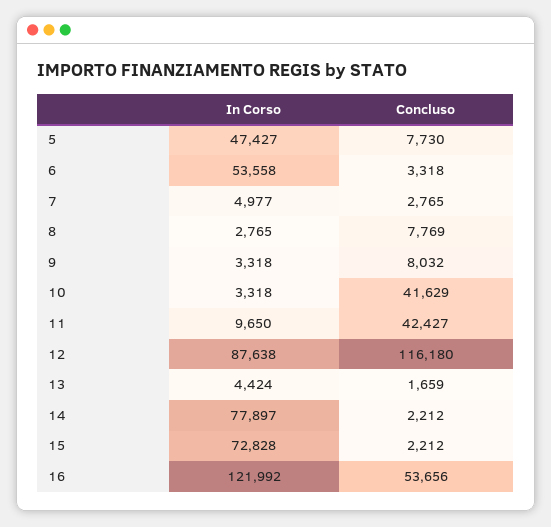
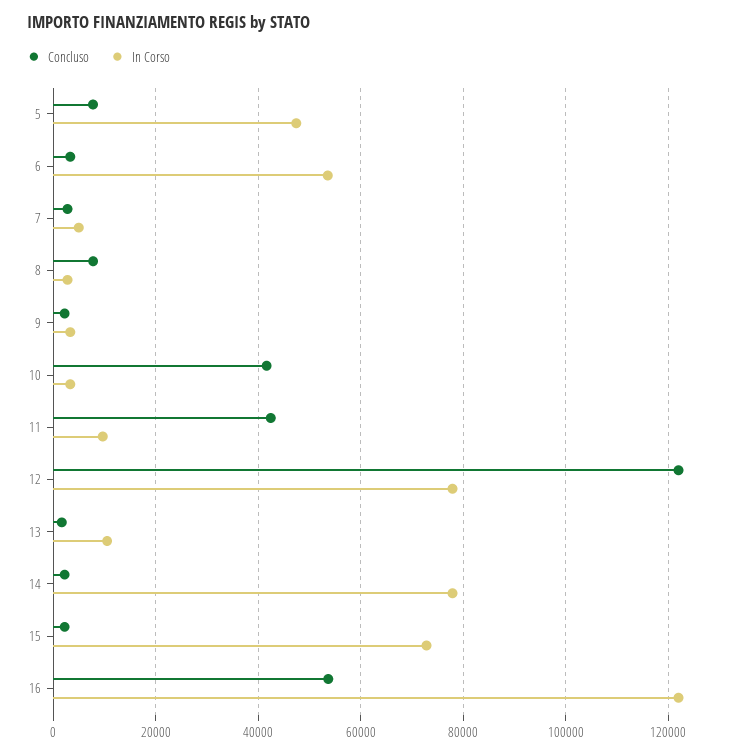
  {
    "In Corso": {
      "5": 47427,
      "6": 53558,
      "7": 4977,
      "8": 2765,
      "9": 3318,
      "10": 3318,
      "11": 9650,
-     "12": 87638,
+     "12": 78000,
-     "13": 4424,
+     "13": 10000,
      "14": 77897,
      "15": 72828,
      "16": 121992
    },
    "Concluso": {
      "5": 7730,
      "6": 3318,
      "7": 2765,
      "8": 7769,
-     "9": 8032,
+     "9": 2000,
      "10": 41629,
      "11": 42427,
-     "12": 116180,
+     "12": 122000,
      "13": 1659,
      "14": 2212,
      "15": 2212,
      "16": 53656
    }
  }

